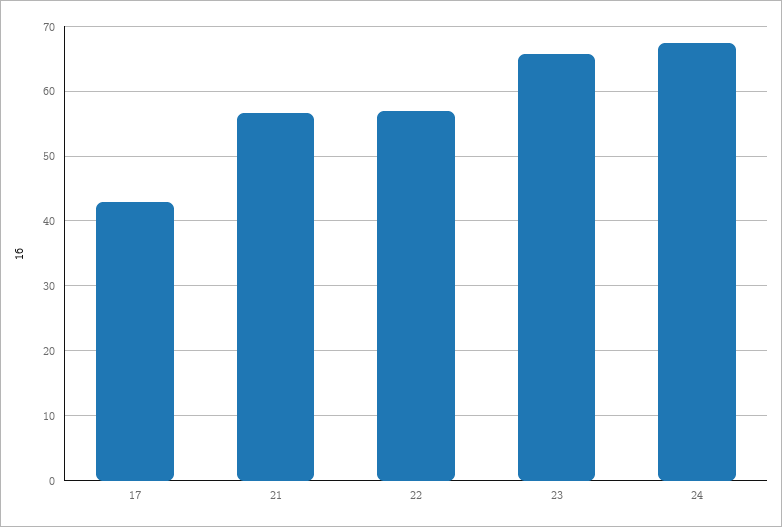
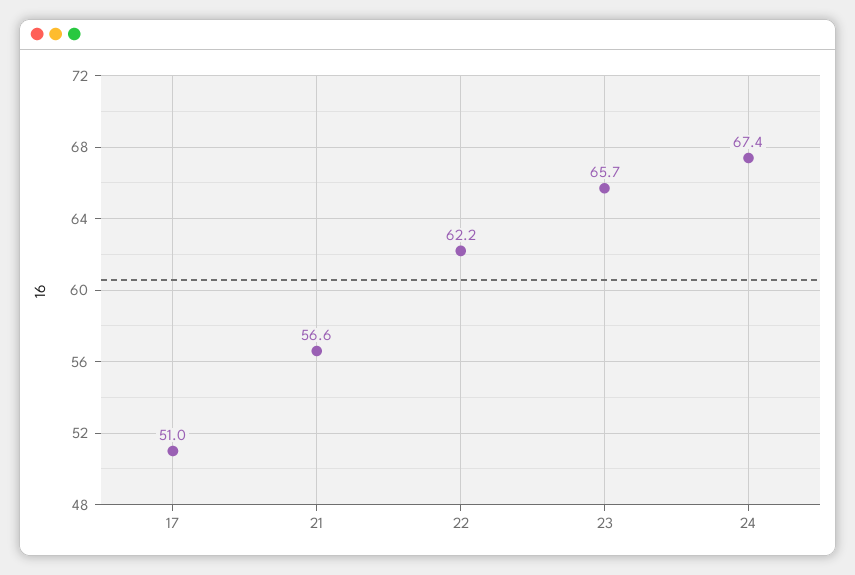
  {
-   "17": 43,
+   "17": 51,
    "21": 56.6,
-   "22": 57,
+   "22": 62.2,
    "23": 65.7,
    "24": 67.4
  }

